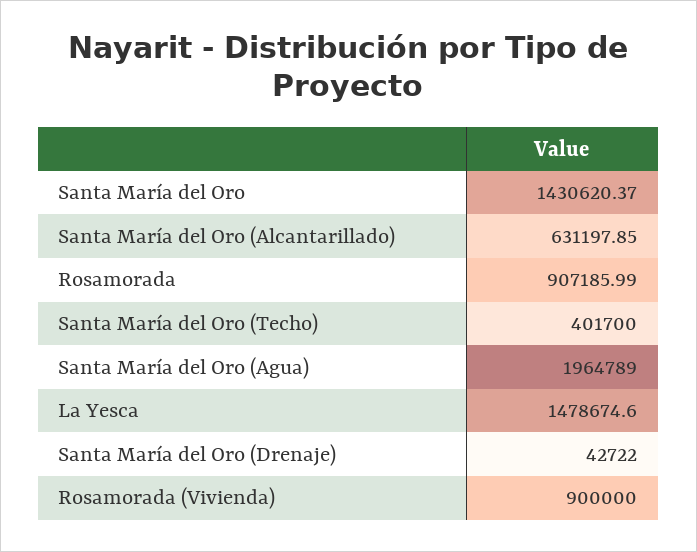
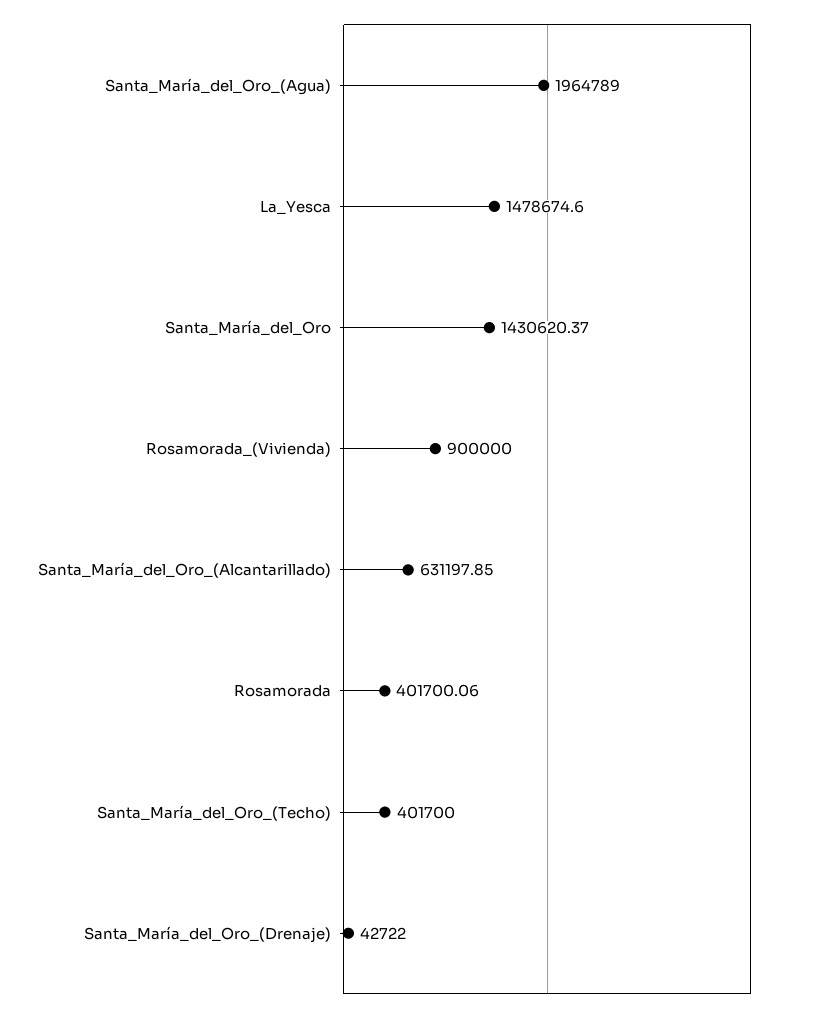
  {
    "Santa María del Oro": 1430620.37,
    "Santa María del Oro (Alcantarillado)": 631197.85,
-   "Rosamorada": 907185.99,
+   "Rosamorada": 401700.06,
    "Santa María del Oro (Techo)": 401700,
    "Santa María del Oro (Agua)": 1964789,
    "La Yesca": 1478674.6,
    "Santa María del Oro (Drenaje)": 42722,
    "Rosamorada (Vivienda)": 900000
  }

